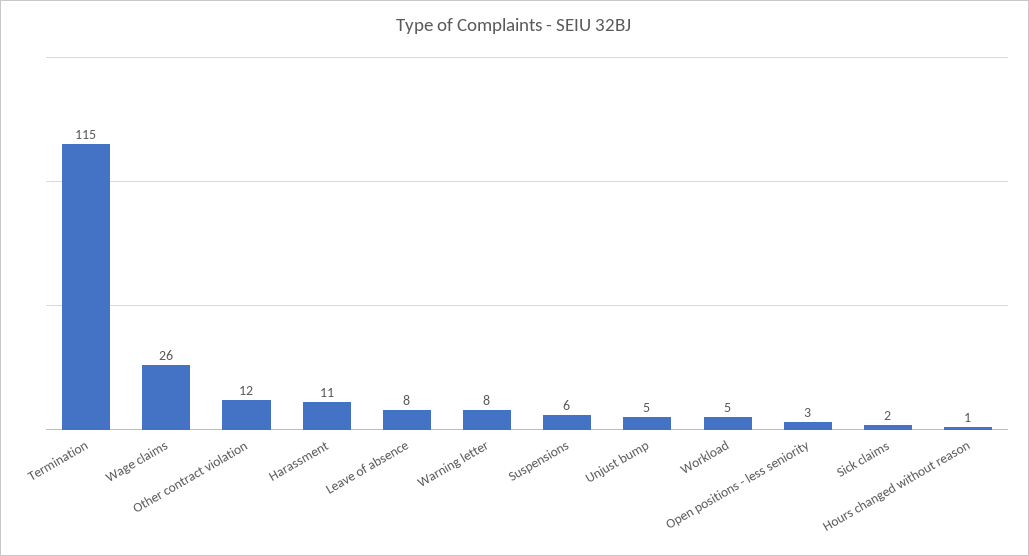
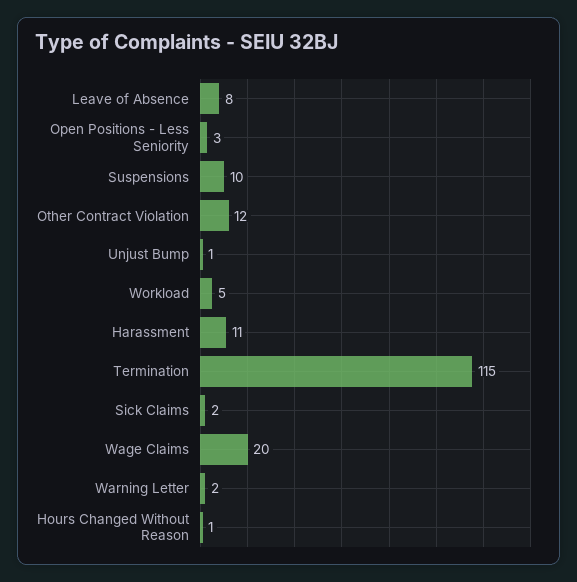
  {
    "Termination": 115,
-   "Wage claims": 26,
+   "Wage claims": 20,
    "Other contract violation": 12,
    "Harassment": 11,
    "Leave of absence": 8,
-   "Warning letter": 8,
+   "Warning letter": 2,
-   "Suspensions": 6,
+   "Suspensions": 10,
-   "Unjust bump": 5,
+   "Unjust bump": 1,
    "Workload": 5,
    "Open positions - less seniority": 3,
    "Sick claims": 2,
    "Hours changed without reason": 1
  }

